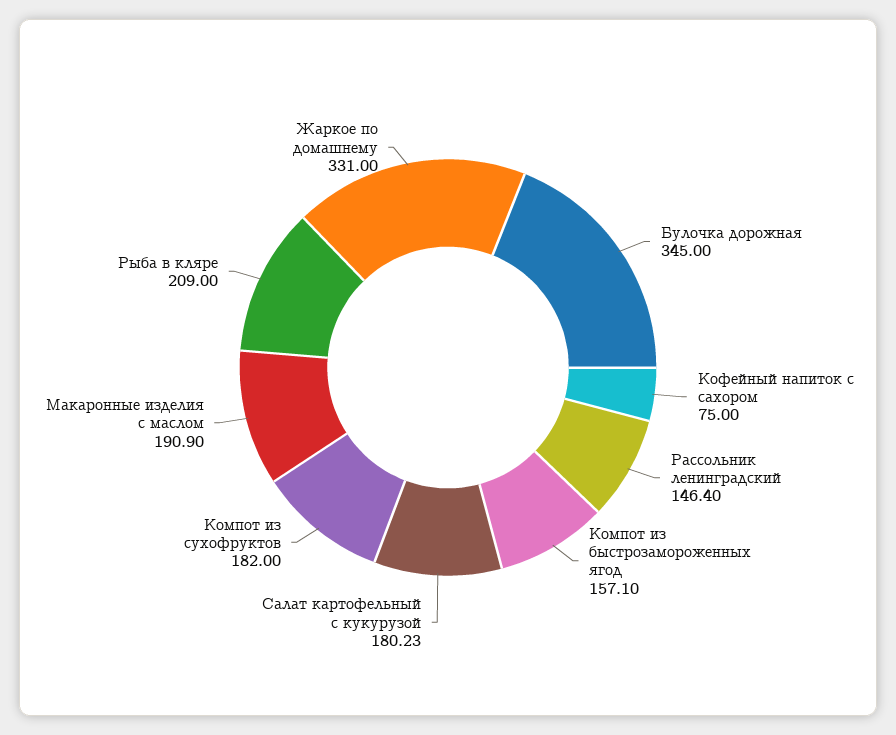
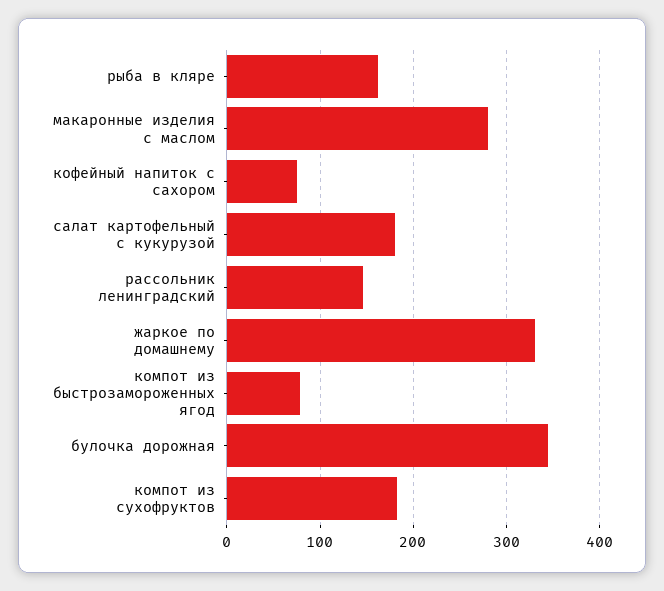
  {
    "Булочка дорожная": 345,
    "Кофейный напиток с сахором": 75,
    "Рассольник ленинградский": 146.4,
-   "Компот из быстрозамороженных ягод": 157.1,
+   "Компот из быстрозамороженных ягод": 80,
    "Салат картофельный с кукурузой": 180.23,
    "Компот из сухофруктов": 182,
-   "Макаронные изделия с маслом": 190.9,
+   "Макаронные изделия с маслом": 280,
-   "Рыба в кляре": 209,
+   "Рыба в кляре": 160,
    "Жаркое по домашнему": 331
  }

